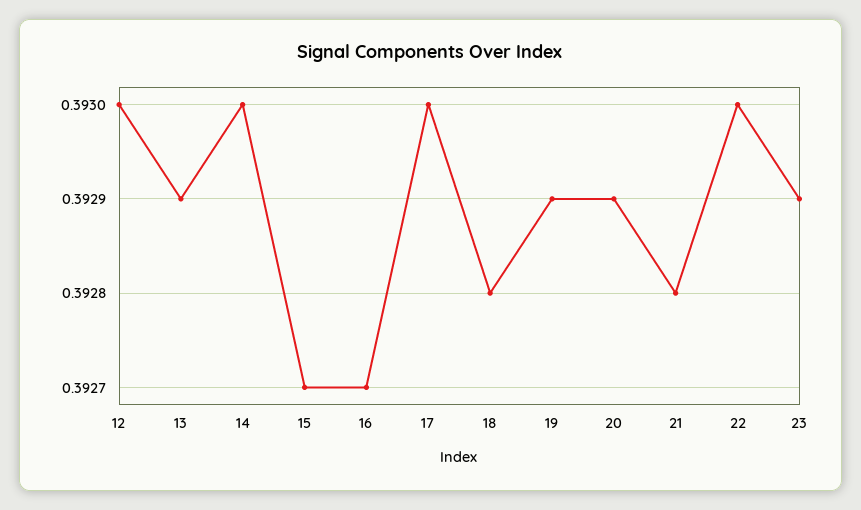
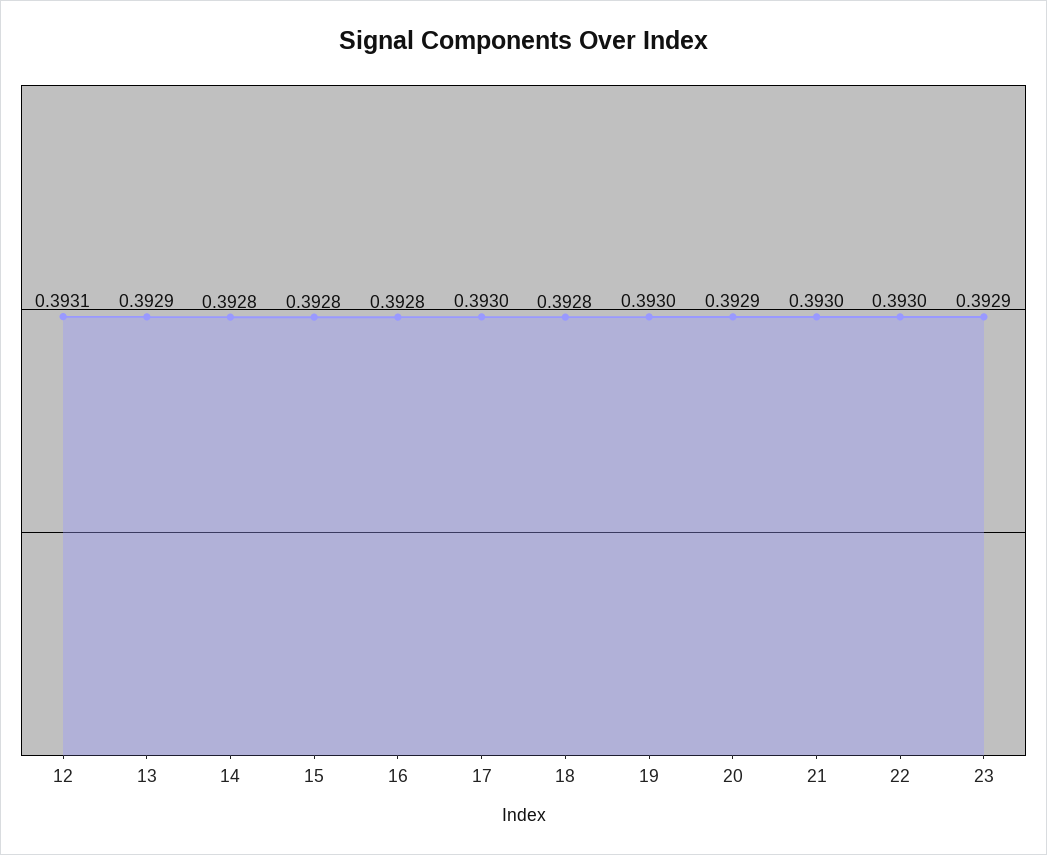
  {
-   "12": 0.393,
+   "12": 0.3931,
    "13": 0.3929,
-   "14": 0.393,
+   "14": 0.3928,
-   "15": 0.3927,
+   "15": 0.3928,
-   "16": 0.3927,
+   "16": 0.3928,
    "17": 0.393,
    "18": 0.3928,
-   "19": 0.3929,
+   "19": 0.393,
    "20": 0.3929,
-   "21": 0.3928,
+   "21": 0.393,
    "22": 0.393,
    "23": 0.3929
  }

